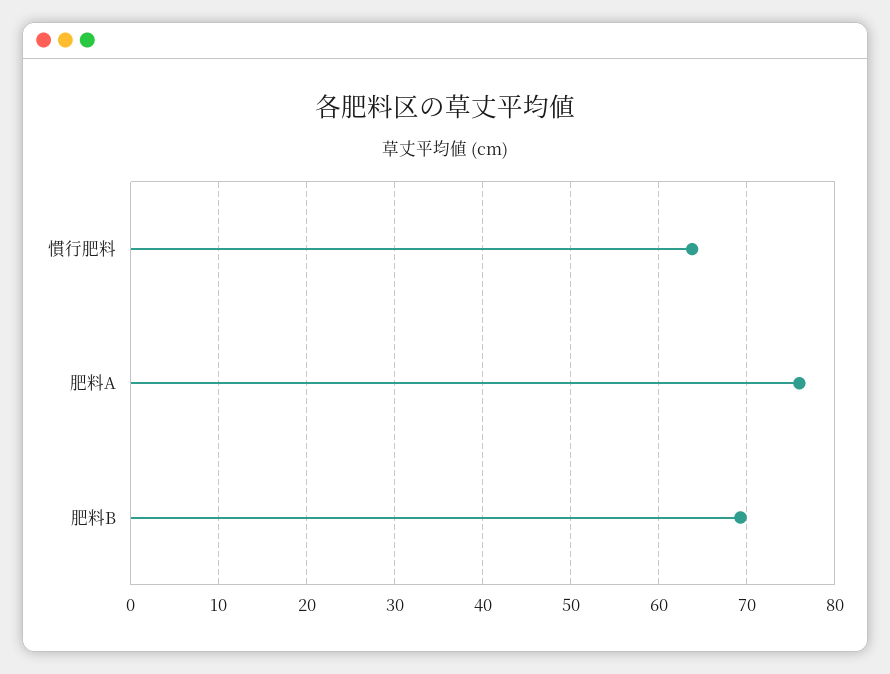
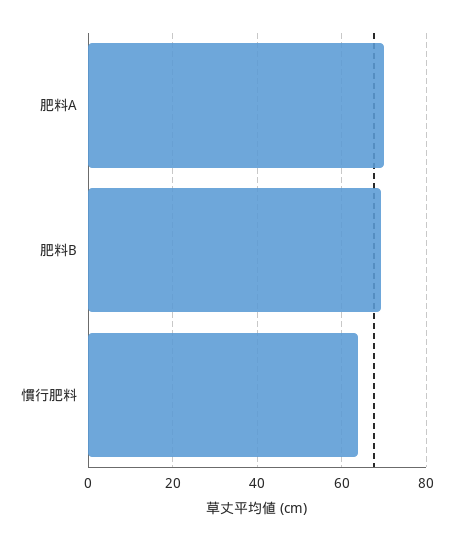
  {
    "慣行肥料": 64,
-   "肥料A": 76,
+   "肥料A": 70,
    "肥料B": 69
  }

